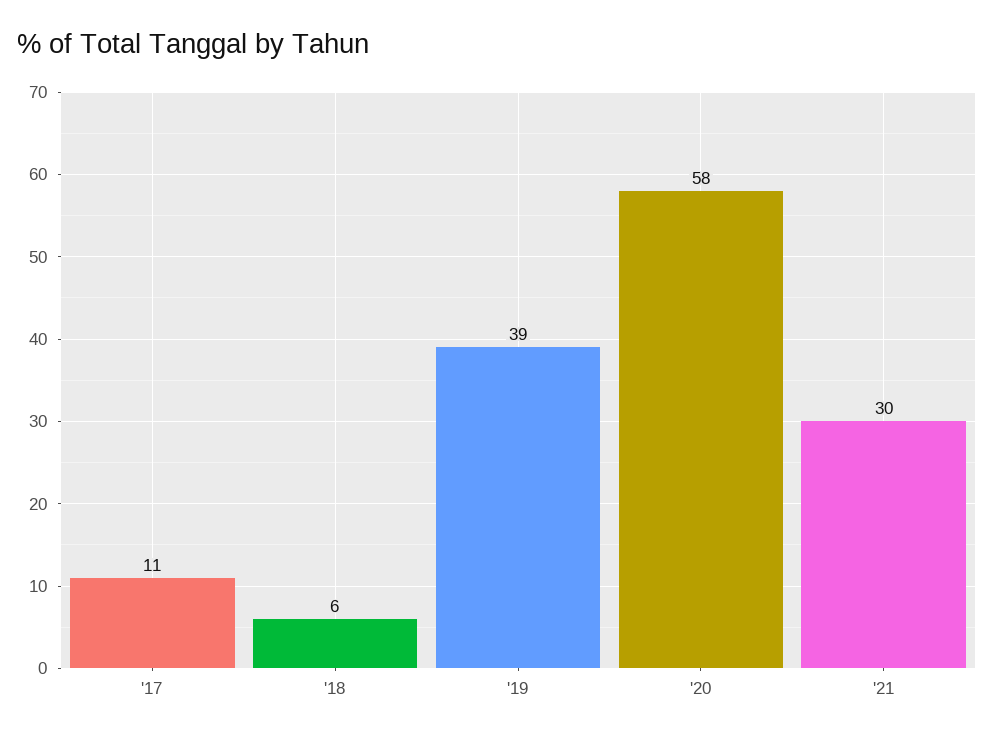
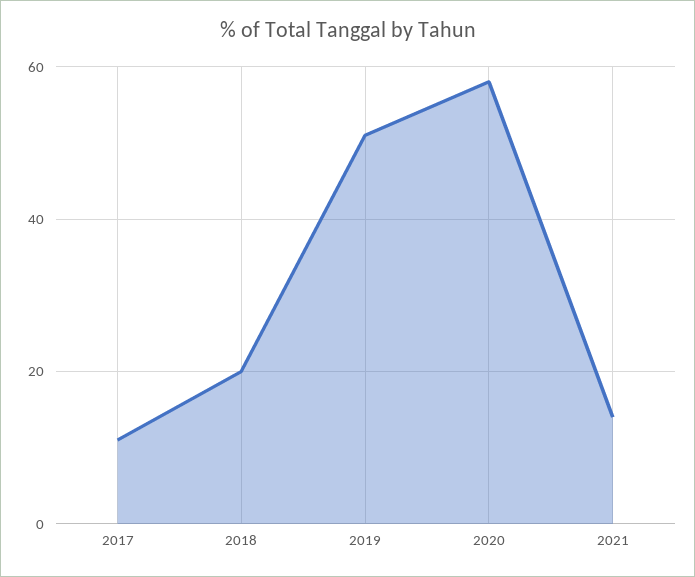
  {
    "'17": 11,
-   "'18": 6,
+   "'18": 20,
-   "'19": 39,
+   "'19": 50,
    "'20": 58,
-   "'21": 30
+   "'21": 15
  }

